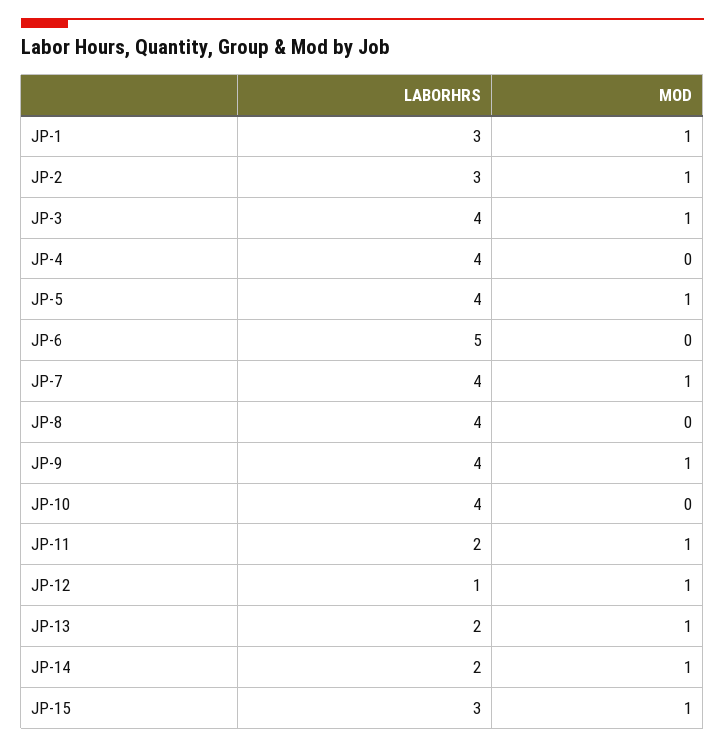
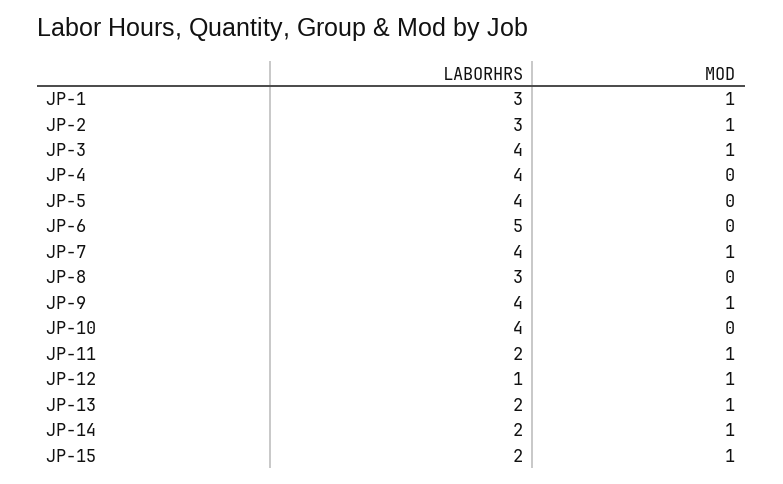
  {
    "LABORHRS": {
      "JP-1": 3,
      "JP-2": 3,
      "JP-3": 4,
      "JP-4": 4,
      "JP-5": 4,
      "JP-6": 5,
      "JP-7": 4,
-     "JP-8": 4,
+     "JP-8": 3,
      "JP-9": 4,
      "JP-10": 4,
      "JP-11": 2,
      "JP-12": 1,
      "JP-13": 2,
      "JP-14": 2,
-     "JP-15": 3
+     "JP-15": 2
    },
    "MOD": {
      "JP-1": 1,
      "JP-2": 1,
      "JP-3": 1,
      "JP-4": 0,
-     "JP-5": 1,
+     "JP-5": 0,
      "JP-6": 0,
      "JP-7": 1,
      "JP-8": 0,
      "JP-9": 1,
      "JP-10": 0,
      "JP-11": 1,
      "JP-12": 1,
      "JP-13": 1,
      "JP-14": 1,
      "JP-15": 1
    }
  }

